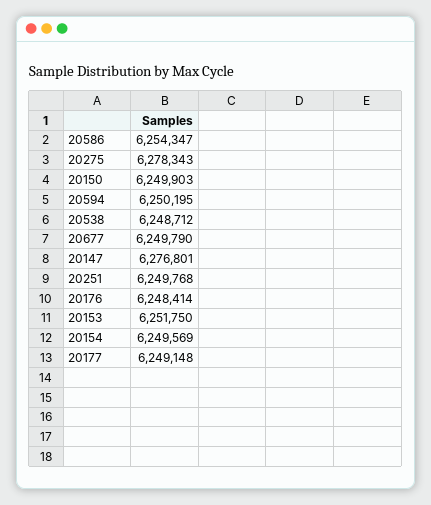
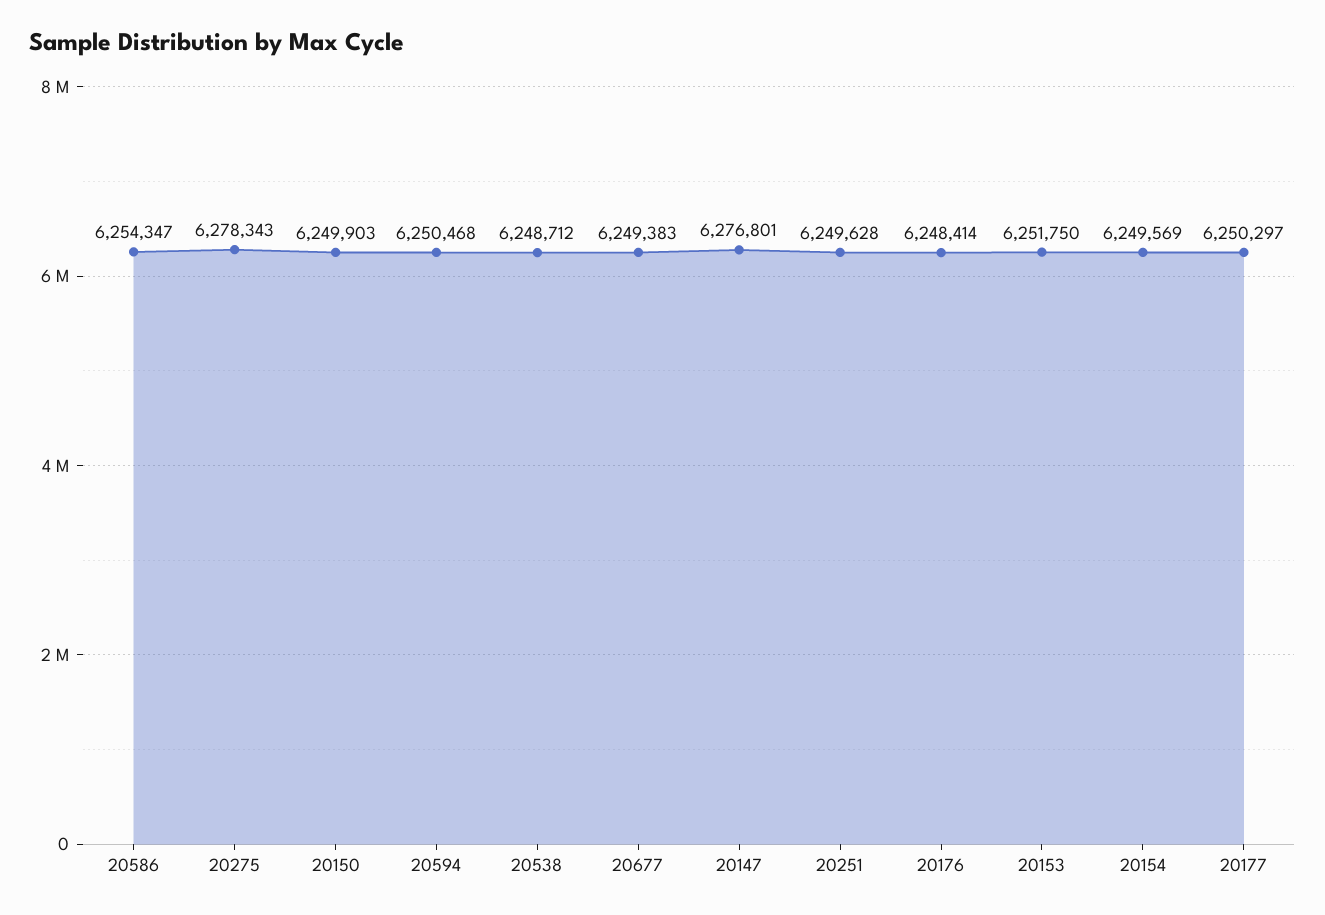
  {
    "20586": 6254347,
    "20275": 6278343,
    "20150": 6249903,
-   "20594": 6250195,
+   "20594": 6250468,
    "20538": 6248712,
-   "20677": 6249790,
+   "20677": 6249383,
    "20147": 6276801,
-   "20251": 6249768,
+   "20251": 6249628,
    "20176": 6248414,
    "20153": 6251750,
    "20154": 6249569,
-   "20177": 6249148
+   "20177": 6250297
  }

